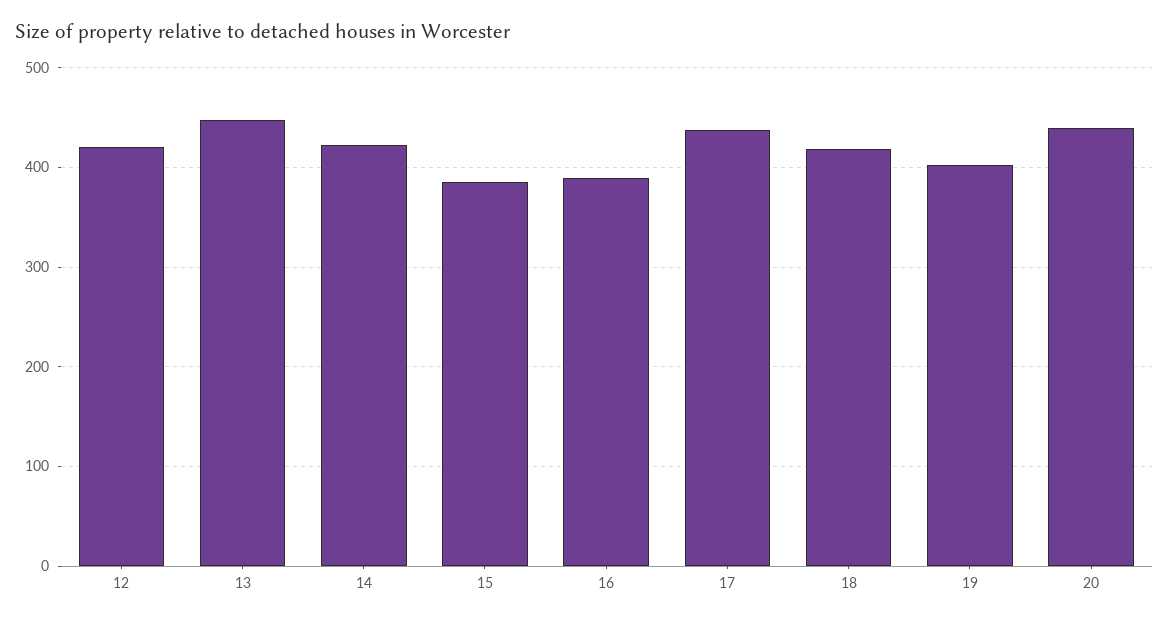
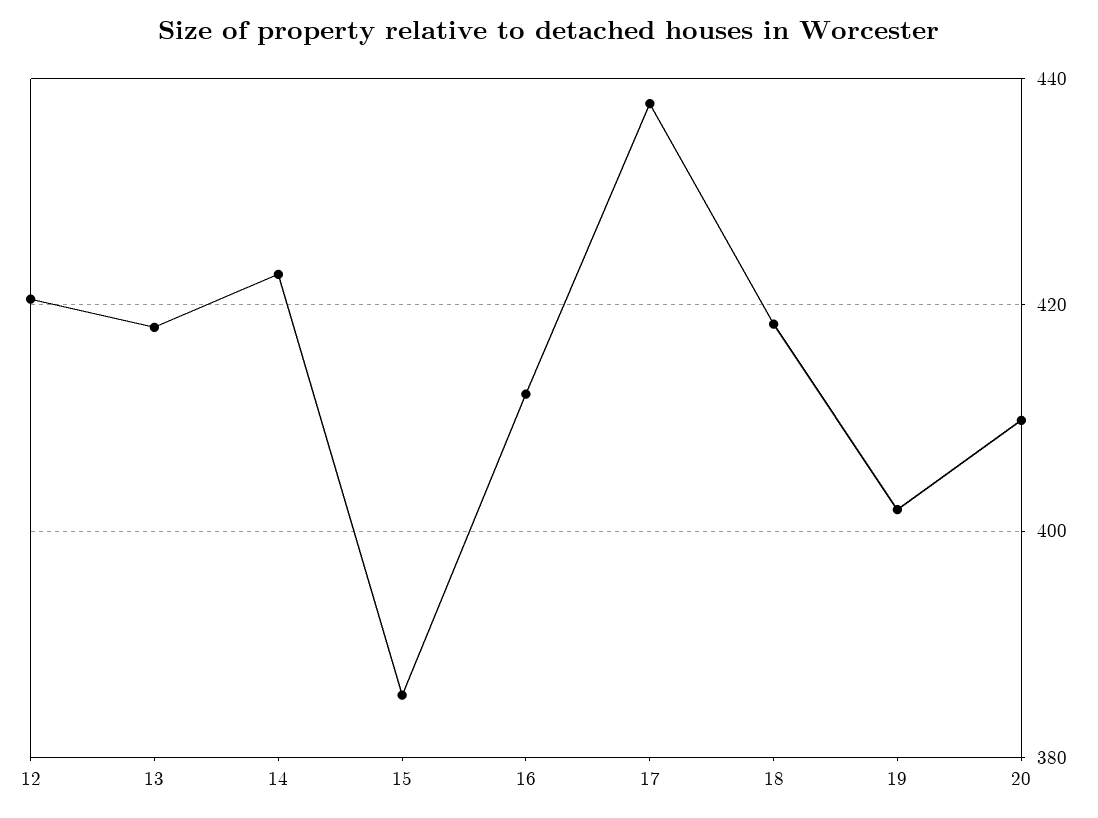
  {
    "12": 420,
-   "13": 450,
+   "13": 418,
    "14": 422,
    "15": 386,
-   "16": 390,
+   "16": 412,
    "17": 438,
    "18": 418,
    "19": 402,
-   "20": 440
+   "20": 410
  }

